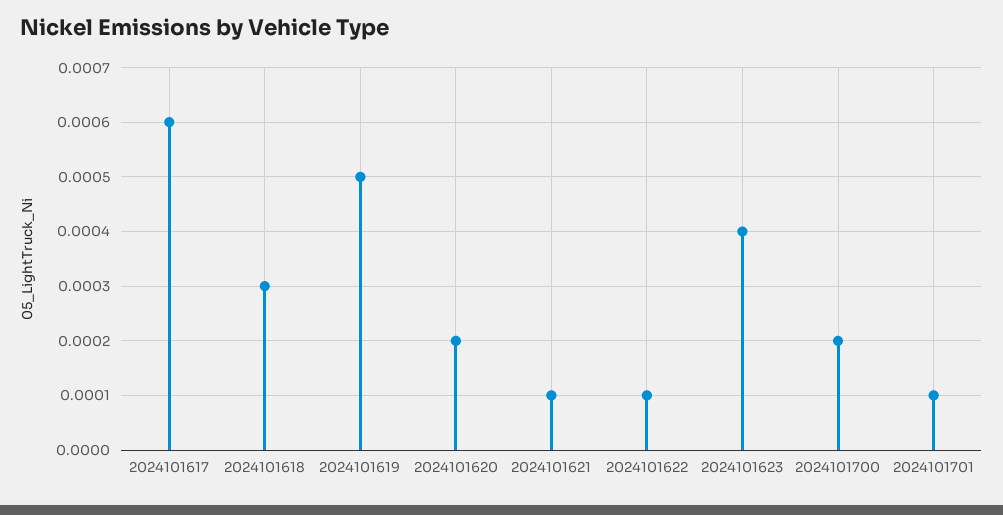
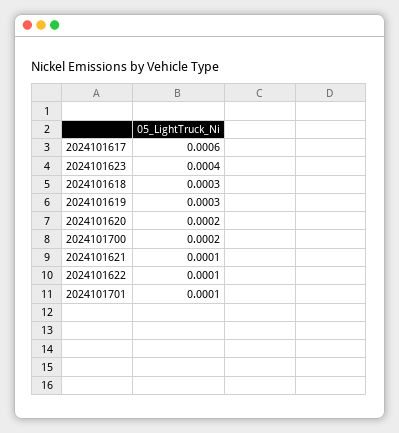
  {
    "2024101617": 0.0006,
    "2024101618": 0.0003,
-   "2024101619": 0.0005,
+   "2024101619": 0.0003,
    "2024101620": 0.0002,
    "2024101621": 0.0001,
    "2024101622": 0.0001,
    "2024101623": 0.0004,
    "2024101700": 0.0002,
    "2024101701": 0.0001
  }

